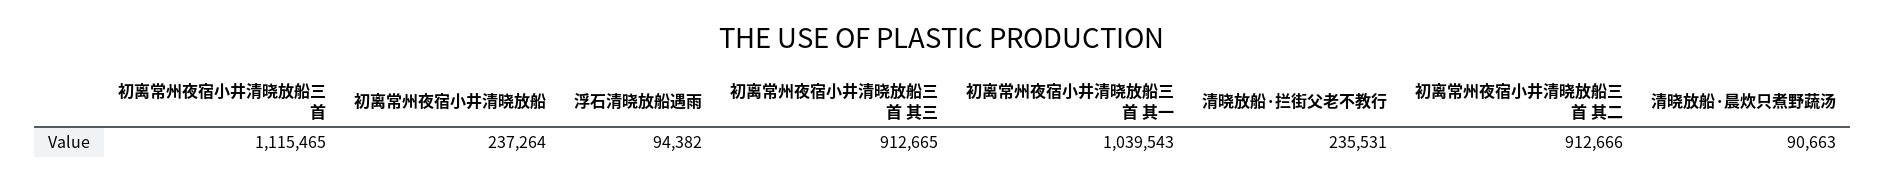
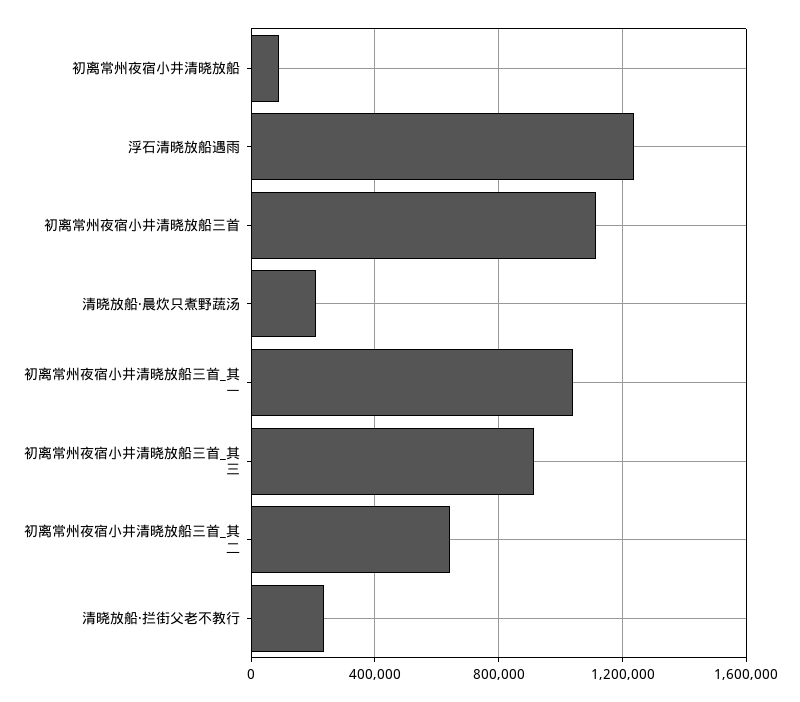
  {
    "初离常州夜宿小井清晓放船三首": 1115465,
-   "初离常州夜宿小井清晓放船": 237264,
+   "初离常州夜宿小井清晓放船": 100000,
-   "浮石清晓放船遇雨": 94382,
+   "浮石清晓放船遇雨": 1250000,
    "初离常州夜宿小井清晓放船三首 其三": 912665,
    "初离常州夜宿小井清晓放船三首 其一": 1039543,
    "清晓放船·拦街父老不教行": 235531,
-   "初离常州夜宿小井清晓放船三首 其二": 912666,
+   "初离常州夜宿小井清晓放船三首 其二": 650000,
-   "清晓放船·晨炊只煮野蔬汤": 90663
+   "清晓放船·晨炊只煮野蔬汤": 200000
  }

